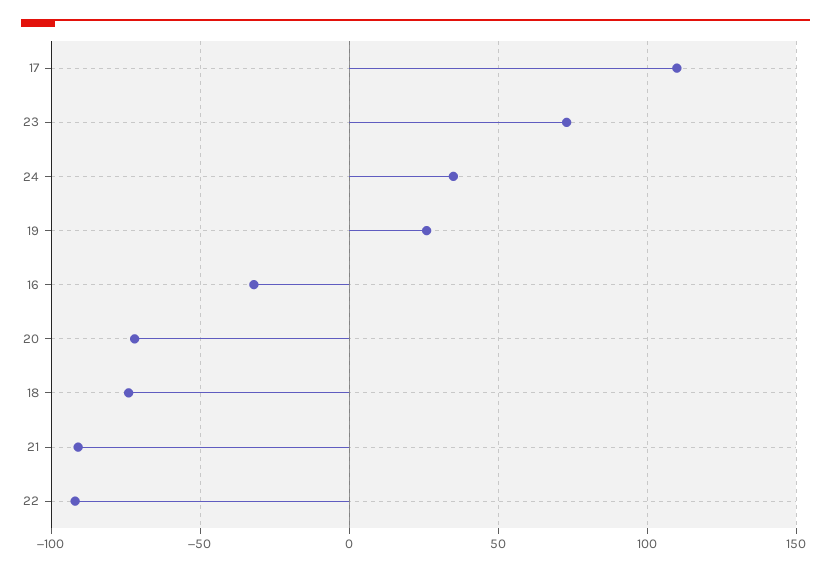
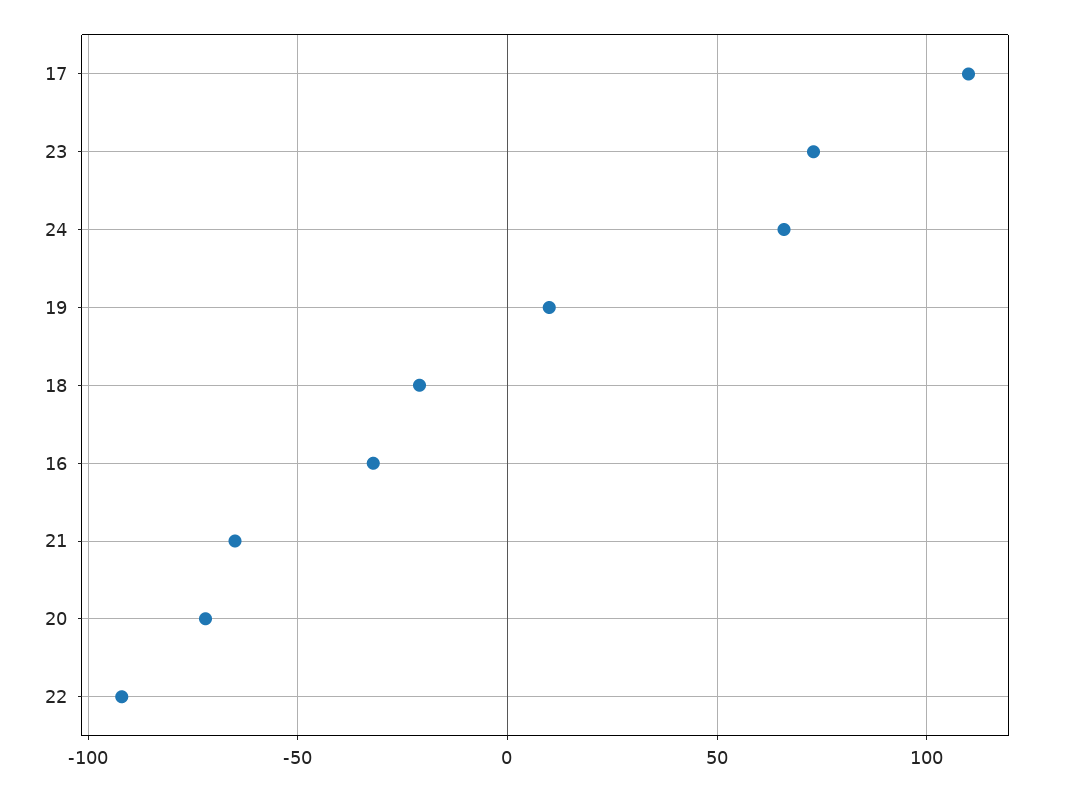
  {
    "17": 110,
    "23": 75,
-   "24": 35,
+   "24": 65,
-   "19": 25,
+   "19": 10,
    "16": -30,
    "20": -70,
-   "18": -75,
+   "18": -20,
-   "21": -90,
+   "21": -65,
    "22": -90
  }

